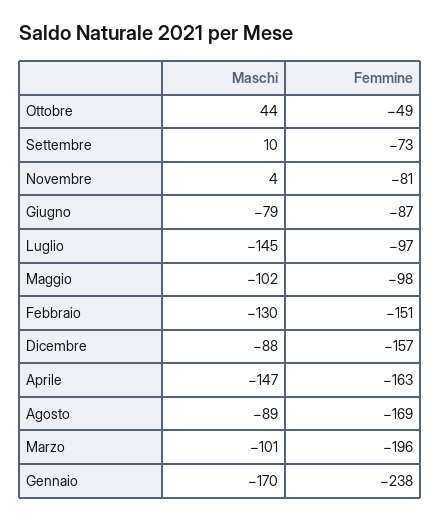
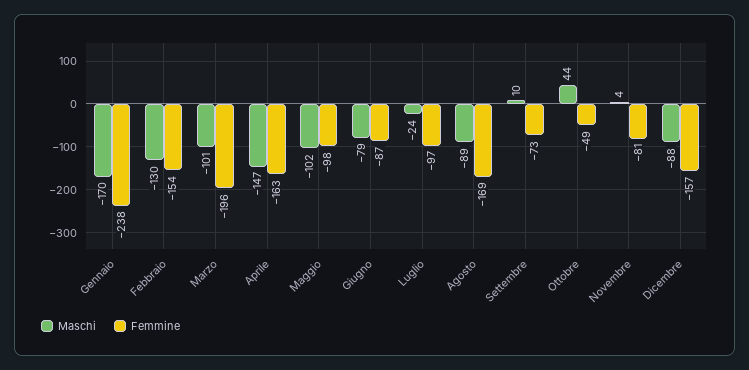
  {
    "Maschi": {
      "Ottobre": 44,
      "Settembre": 10,
      "Novembre": 4,
      "Giugno": -79,
-     "Luglio": -145,
+     "Luglio": -24,
      "Maggio": -102,
      "Febbraio": -130,
      "Dicembre": -88,
      "Aprile": -147,
      "Agosto": -89,
      "Marzo": -101,
      "Gennaio": -170
    },
    "Femmine": {
      "Ottobre": -49,
      "Settembre": -73,
      "Novembre": -81,
      "Giugno": -87,
      "Luglio": -97,
      "Maggio": -98,
-     "Febbraio": -151,
+     "Febbraio": -154,
      "Dicembre": -157,
      "Aprile": -163,
      "Agosto": -169,
      "Marzo": -196,
      "Gennaio": -238
    }
  }

